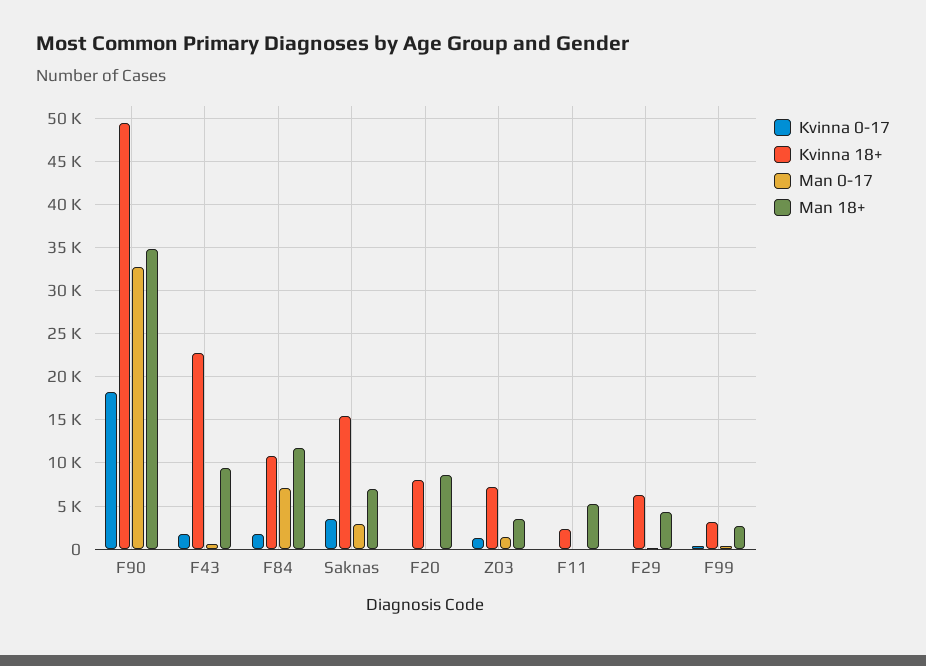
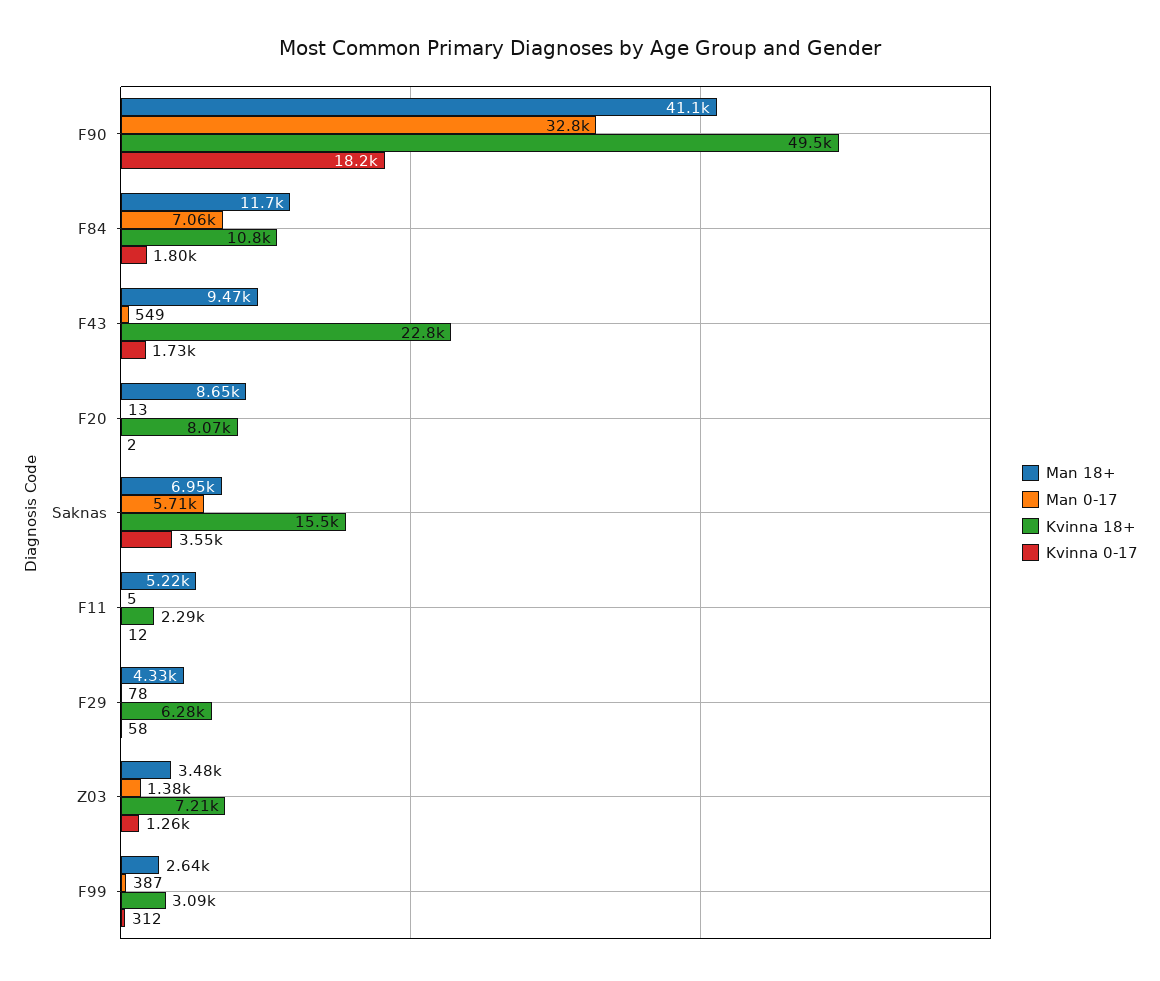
  {
    "Kvinna 0-17": {
      "F90": 18200,
      "F43": 1730,
      "F84": 1800,
      "Saknas": 3550,
      "F20": 2,
      "Z03": 1260,
      "F11": 12,
      "F29": 58,
      "F99": 312
    },
    "Kvinna 18+": {
      "F90": 49500,
      "F43": 22800,
      "F84": 10800,
      "Saknas": 15500,
      "F20": 8070,
      "Z03": 7210,
      "F11": 2290,
      "F29": 6280,
      "F99": 3090
    },
    "Man 0-17": {
      "F90": 32800,
      "F43": 549,
      "F84": 7060,
-     "Saknas": 3000,
+     "Saknas": 5710,
      "F20": 13,
      "Z03": 1380,
      "F11": 5,
      "F29": 78,
      "F99": 387
    },
    "Man 18+": {
-     "F90": 35000,
+     "F90": 41100,
      "F43": 9470,
      "F84": 11700,
      "Saknas": 6950,
      "F20": 8650,
      "Z03": 3480,
      "F11": 5220,
      "F29": 4330,
      "F99": 2640
    }
  }

